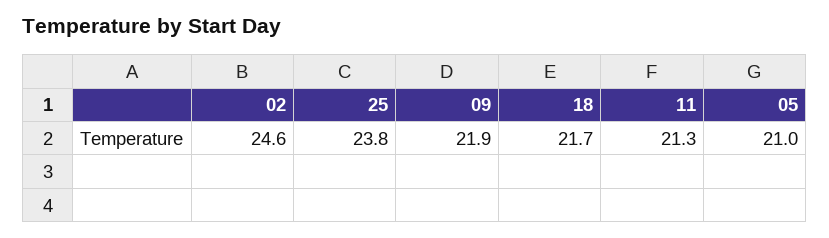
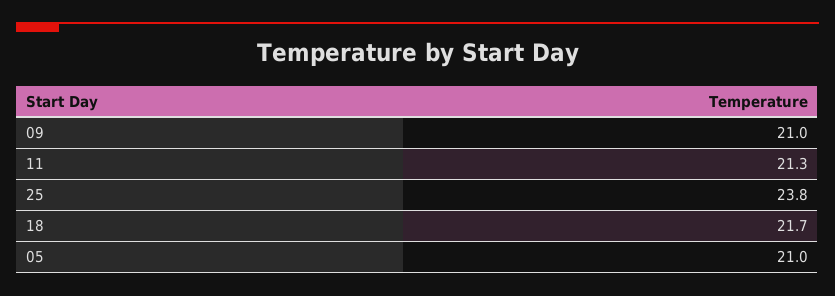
  {
-   "02": 24.6,
    "25": 23.8,
-   "09": 21.9,
+   "09": 21,
    "18": 21.7,
    "11": 21.3,
    "05": 21
  }

